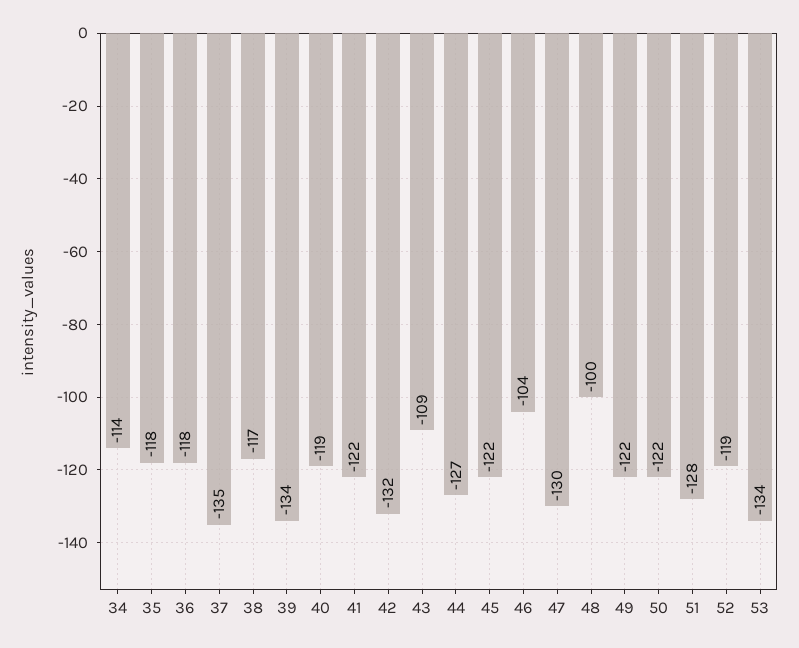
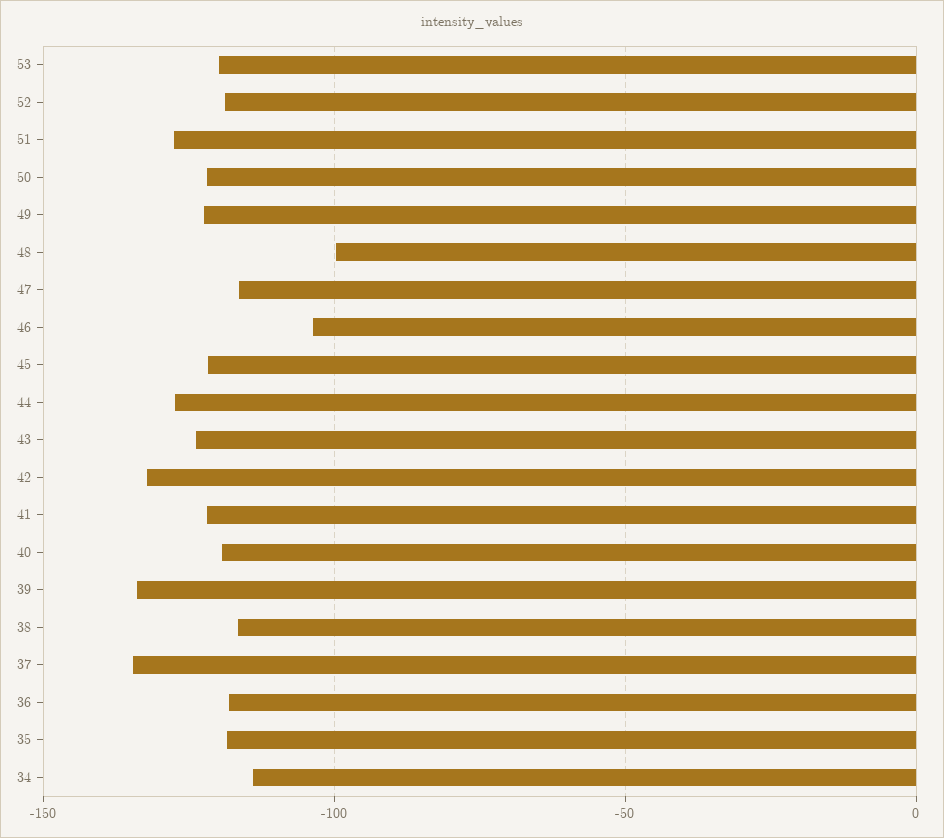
  {
    "34": -114,
    "35": -118,
    "36": -118,
    "37": -135,
    "38": -117,
    "39": -134,
    "40": -119,
    "41": -122,
    "42": -132,
-   "43": -109,
+   "43": -125,
    "44": -127,
    "45": -122,
    "46": -104,
-   "47": -130,
+   "47": -115,
    "48": -100,
    "49": -122,
    "50": -122,
    "51": -128,
    "52": -119,
-   "53": -134
+   "53": -120
  }

